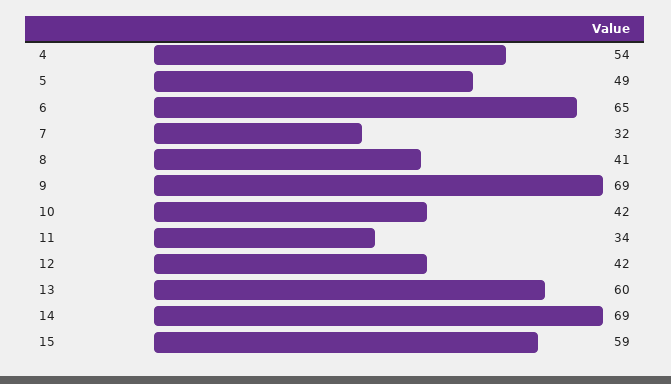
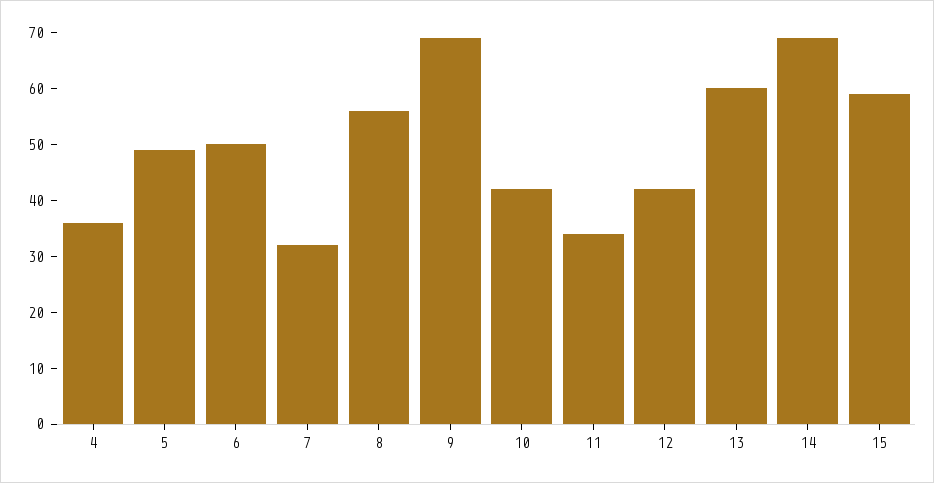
  {
-   "4": 54,
+   "4": 35,
    "5": 49,
-   "6": 65,
+   "6": 50,
    "7": 32,
-   "8": 41,
+   "8": 55,
    "9": 69,
    "10": 42,
    "11": 34,
    "12": 42,
    "13": 60,
    "14": 69,
    "15": 59
  }

